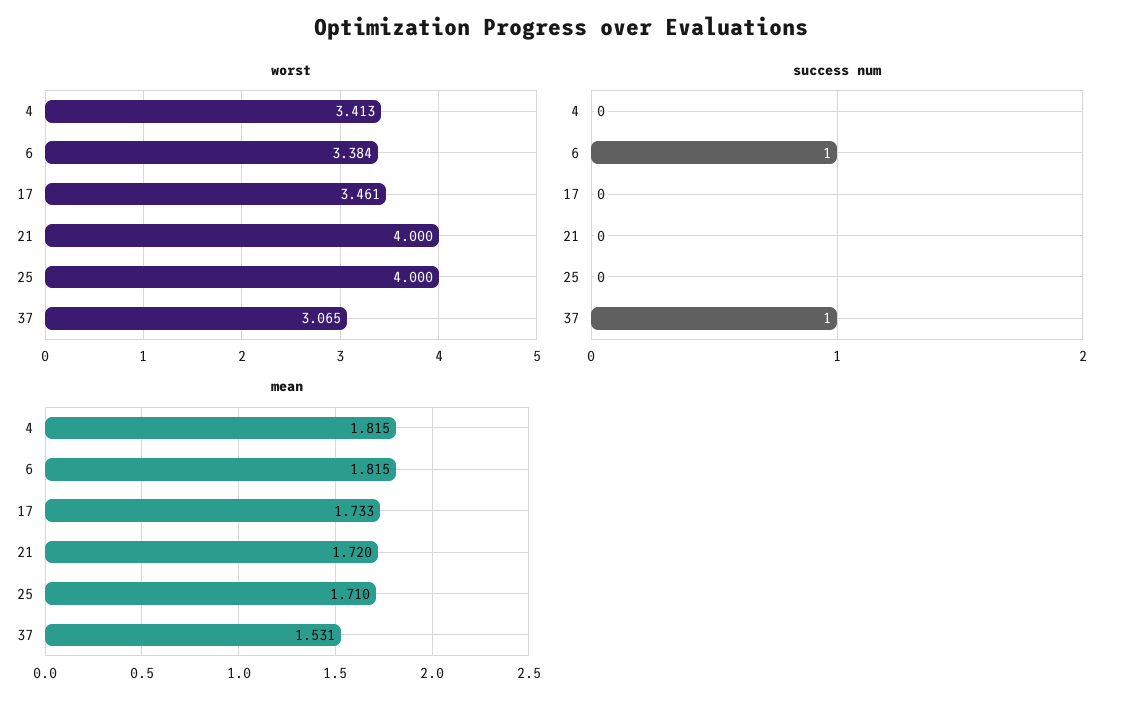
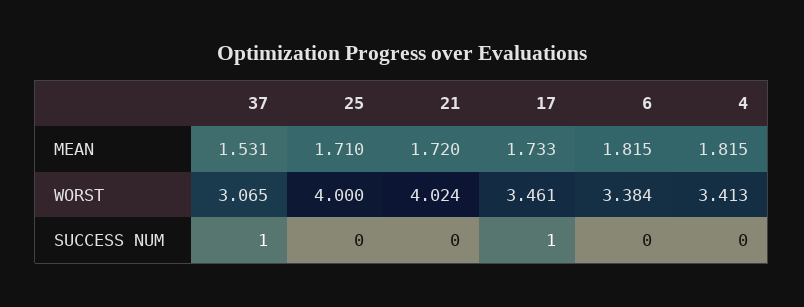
  {
    "worst": {
      "4": 3.413,
      "6": 3.384,
      "17": 3.461,
-     "21": 4,
+     "21": 4.024,
      "25": 4,
      "37": 3.065
    },
    "success num": {
      "4": 0,
-     "6": 1,
+     "6": 0,
-     "17": 0,
+     "17": 1,
      "21": 0,
      "25": 0,
      "37": 1
    },
    "mean": {
      "4": 1.815,
      "6": 1.815,
      "17": 1.733,
      "21": 1.72,
      "25": 1.71,
      "37": 1.531
    }
  }

